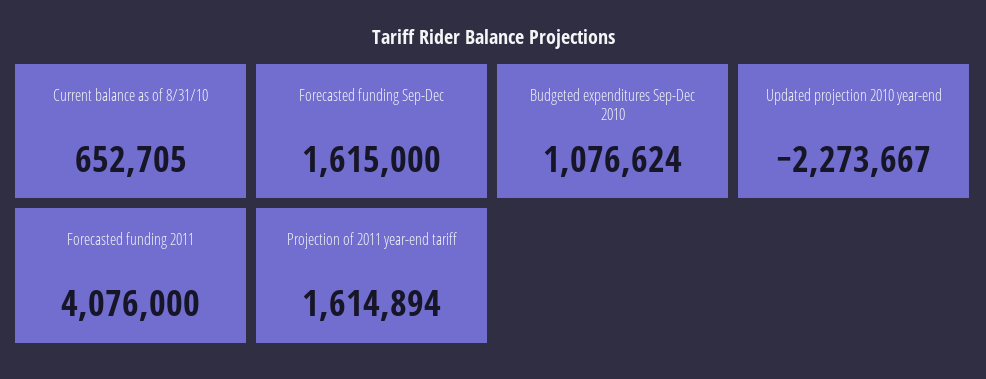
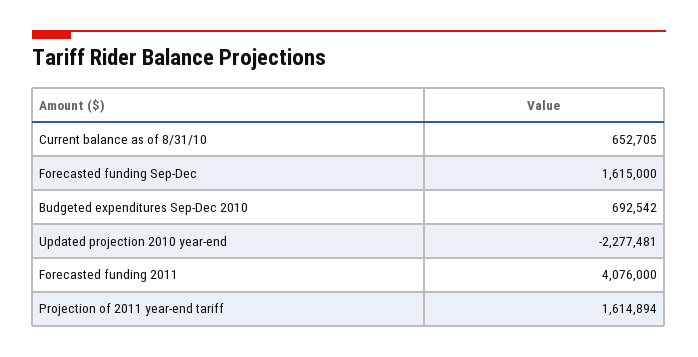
  {
    "Current balance as of 8/31/10": 652705,
    "Forecasted funding Sep-Dec": 1615000,
-   "Budgeted expenditures Sep-Dec 2010": 1076624,
+   "Budgeted expenditures Sep-Dec 2010": 692542,
-   "Updated projection 2010 year-end": -2273667,
+   "Updated projection 2010 year-end": -2277481,
    "Forecasted funding 2011": 4076000,
    "Projection of 2011 year-end tariff": 1614894
  }

